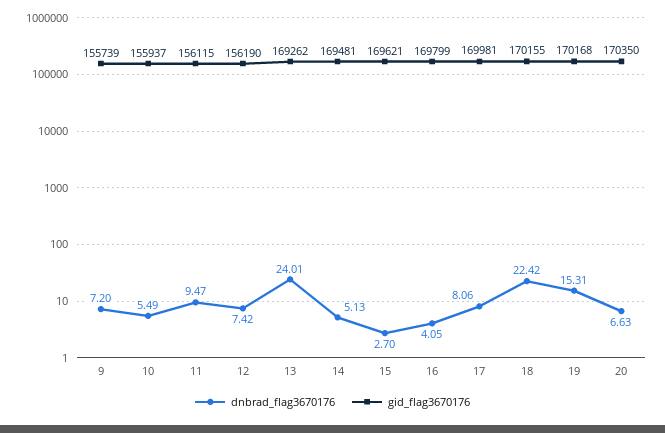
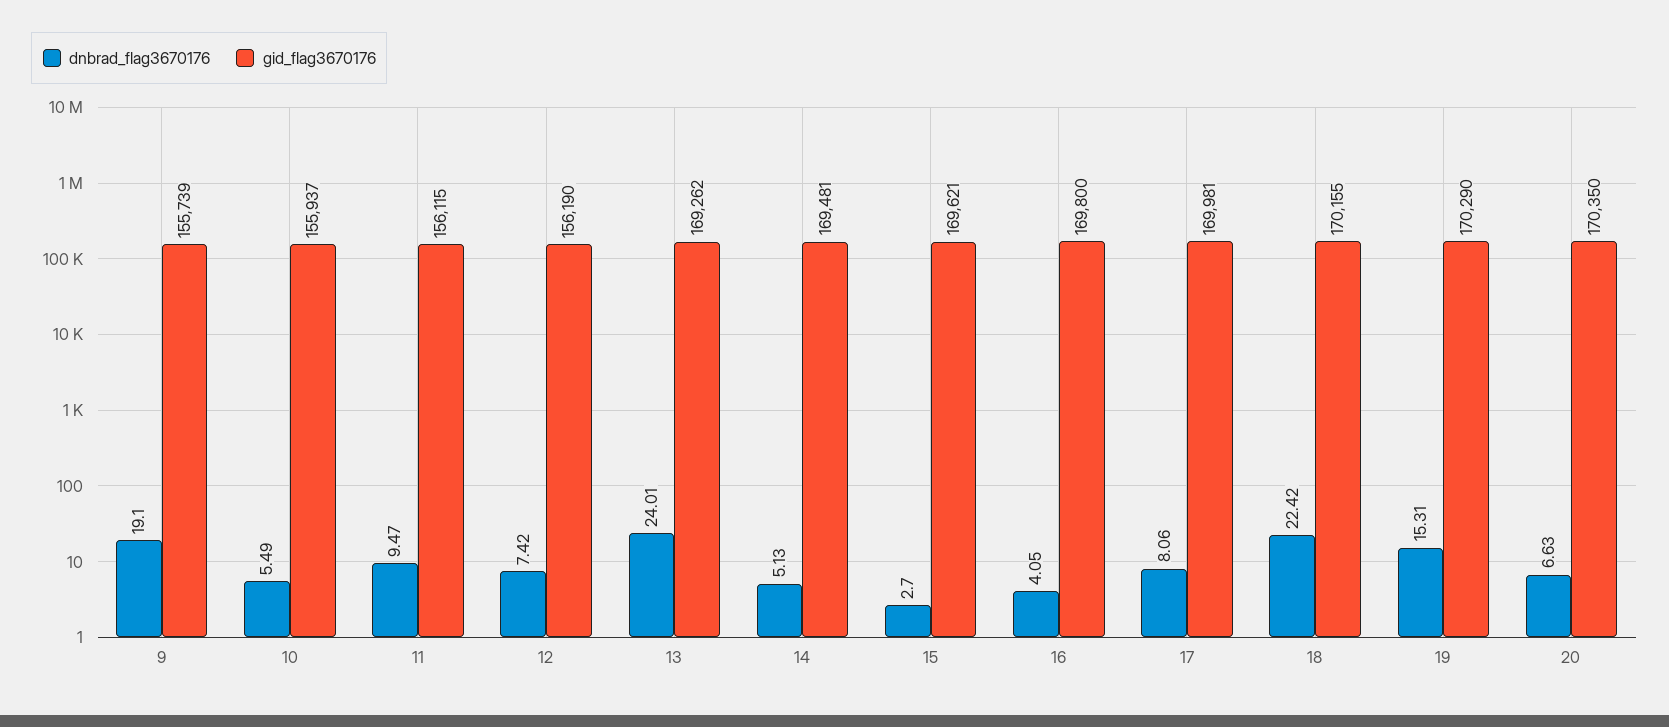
  {
    "dnbrad_flag3670176": {
-     "9": 7.2,
+     "9": 19.1,
      "10": 5.49,
      "11": 9.47,
      "12": 7.42,
      "13": 24.01,
      "14": 5.13,
      "15": 2.7,
      "16": 4.05,
      "17": 8.06,
      "18": 22.42,
      "19": 15.31,
      "20": 6.63
    },
    "gid_flag3670176": {
      "9": 155739,
      "10": 155937,
      "11": 156115,
      "12": 156190,
      "13": 169262,
      "14": 169481,
      "15": 169621,
-     "16": 169799,
+     "16": 169800,
      "17": 169981,
      "18": 170155,
-     "19": 170168,
+     "19": 170290,
      "20": 170350
    }
  }

